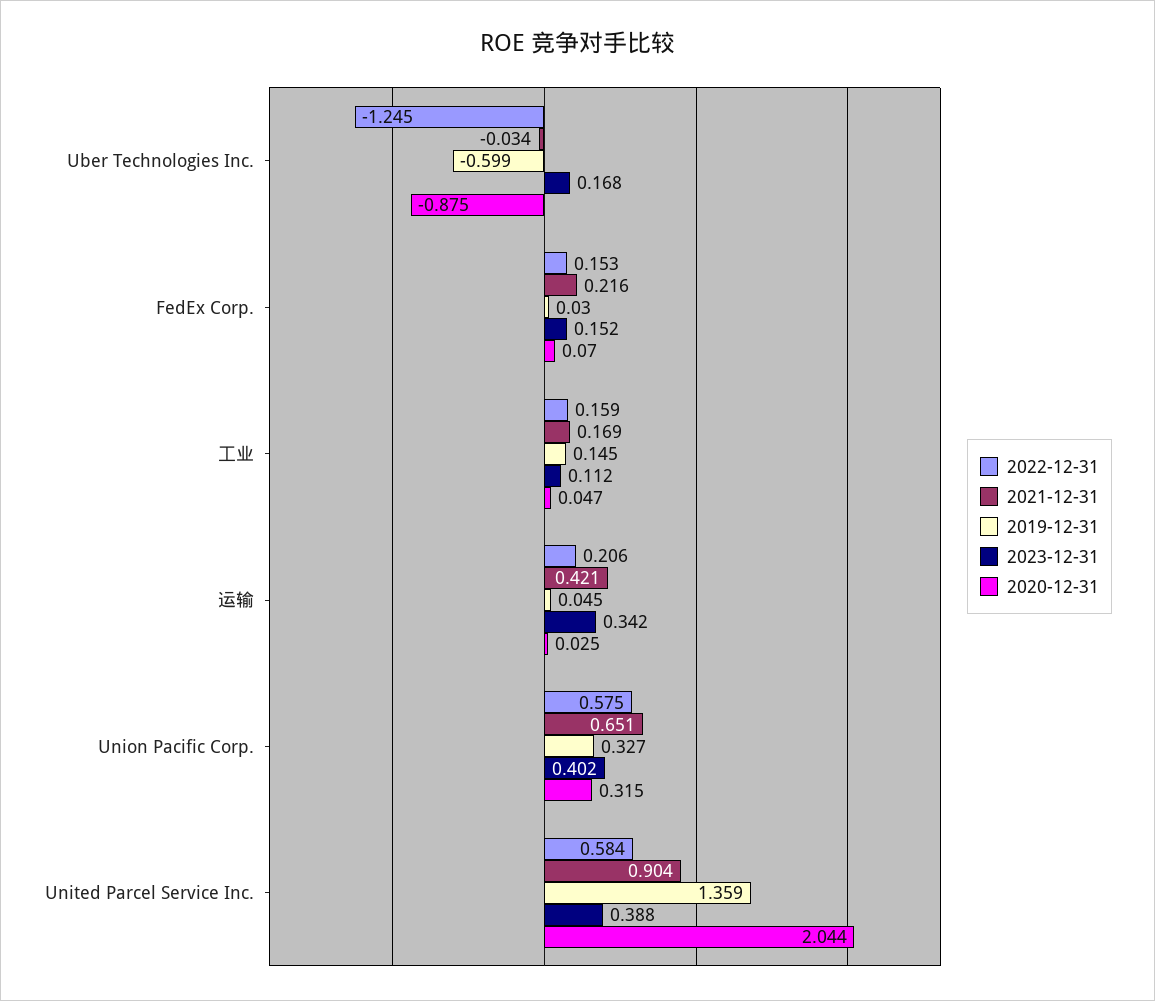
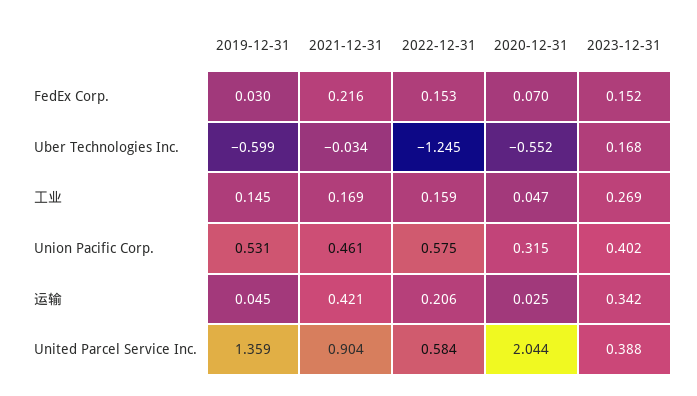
  {
    "2022-12-31": {
      "Uber Technologies Inc.": -1.245,
      "FedEx Corp.": 0.153,
      "工业": 0.159,
      "运输": 0.206,
      "Union Pacific Corp.": 0.575,
      "United Parcel Service Inc.": 0.584
    },
    "2021-12-31": {
      "Uber Technologies Inc.": -0.034,
      "FedEx Corp.": 0.216,
      "工业": 0.169,
      "运输": 0.421,
-     "Union Pacific Corp.": 0.651,
+     "Union Pacific Corp.": 0.461,
      "United Parcel Service Inc.": 0.904
    },
    "2019-12-31": {
      "Uber Technologies Inc.": -0.599,
      "FedEx Corp.": 0.03,
      "工业": 0.145,
      "运输": 0.045,
-     "Union Pacific Corp.": 0.327,
+     "Union Pacific Corp.": 0.531,
      "United Parcel Service Inc.": 1.359
    },
    "2023-12-31": {
      "Uber Technologies Inc.": 0.168,
      "FedEx Corp.": 0.152,
-     "工业": 0.112,
+     "工业": 0.269,
      "运输": 0.342,
      "Union Pacific Corp.": 0.402,
      "United Parcel Service Inc.": 0.388
    },
    "2020-12-31": {
-     "Uber Technologies Inc.": -0.875,
+     "Uber Technologies Inc.": -0.552,
      "FedEx Corp.": 0.07,
      "工业": 0.047,
      "运输": 0.025,
      "Union Pacific Corp.": 0.315,
      "United Parcel Service Inc.": 2.044
    }
  }

